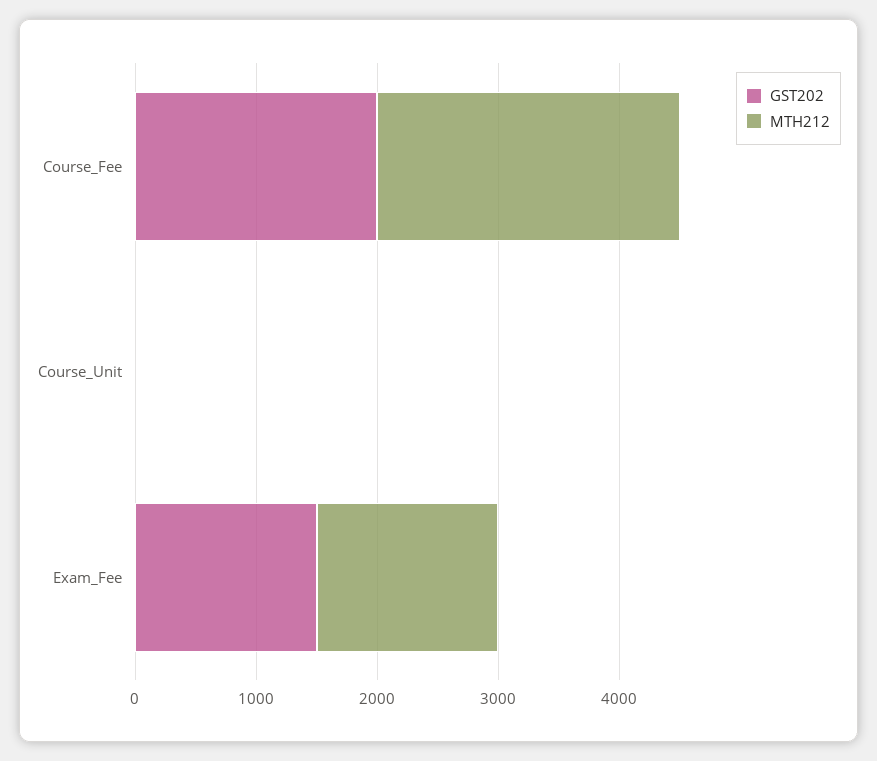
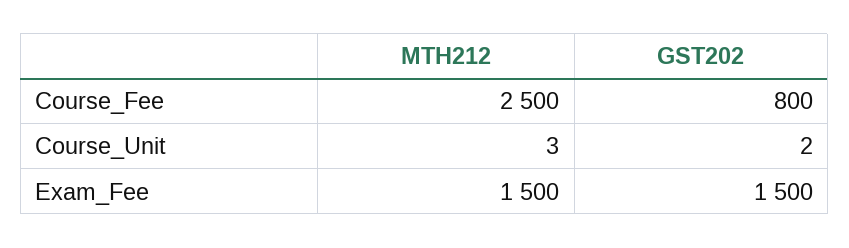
  {
    "GST202": {
-     "Course_Fee": 2000,
+     "Course_Fee": 800,
      "Course_Unit": 2,
      "Exam_Fee": 1500
    },
    "MTH212": {
      "Course_Fee": 2500,
      "Course_Unit": 3,
      "Exam_Fee": 1500
    }
  }

